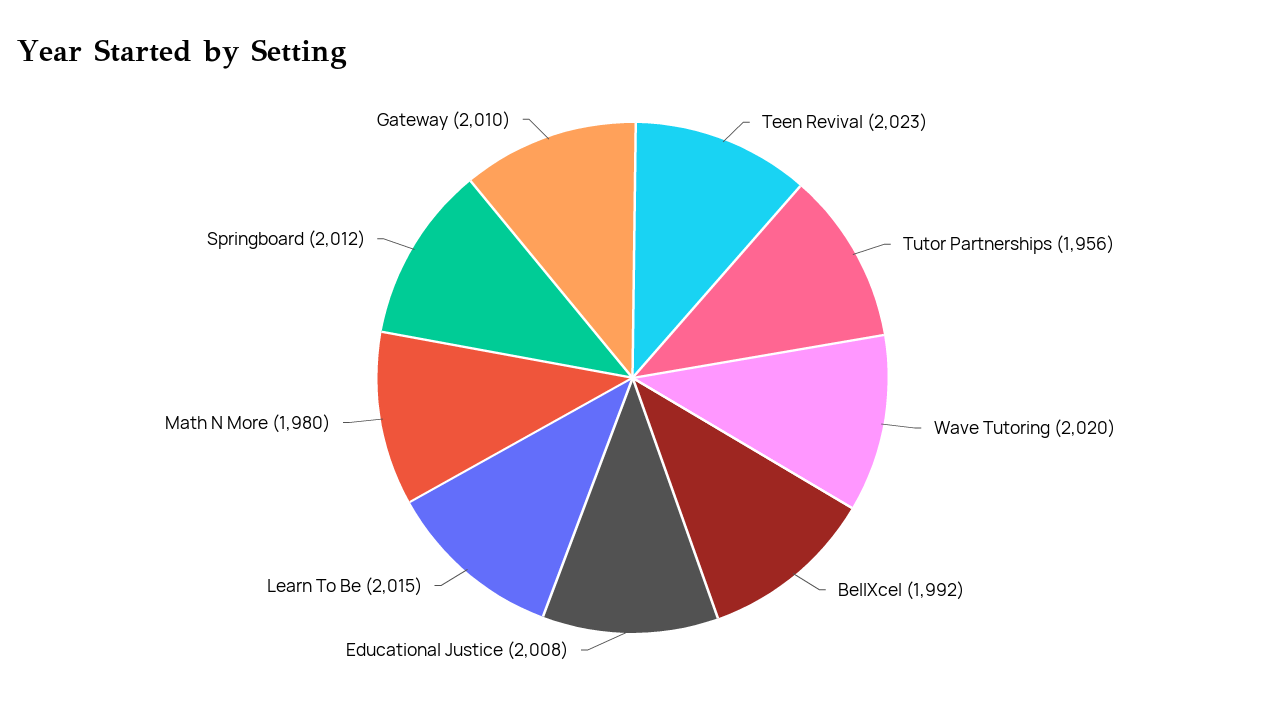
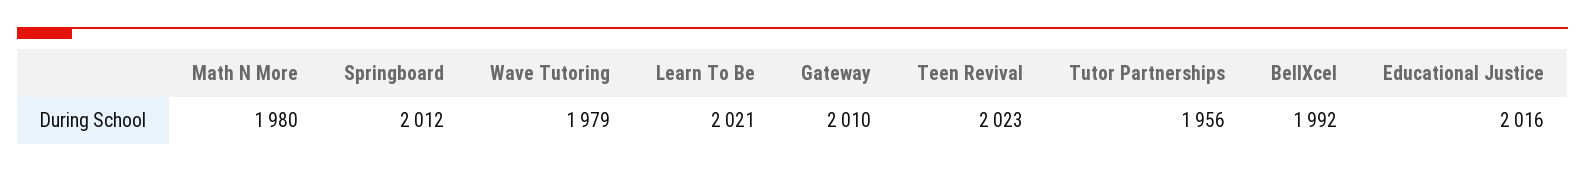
  {
    "Teen Revival": 2023,
    "Tutor Partnerships": 1956,
-   "Wave Tutoring": 2020,
+   "Wave Tutoring": 1979,
    "BellXcel": 1992,
-   "Educational Justice": 2008,
+   "Educational Justice": 2016,
-   "Learn To Be": 2015,
+   "Learn To Be": 2021,
    "Math N More": 1980,
    "Springboard": 2012,
    "Gateway": 2010
  }

